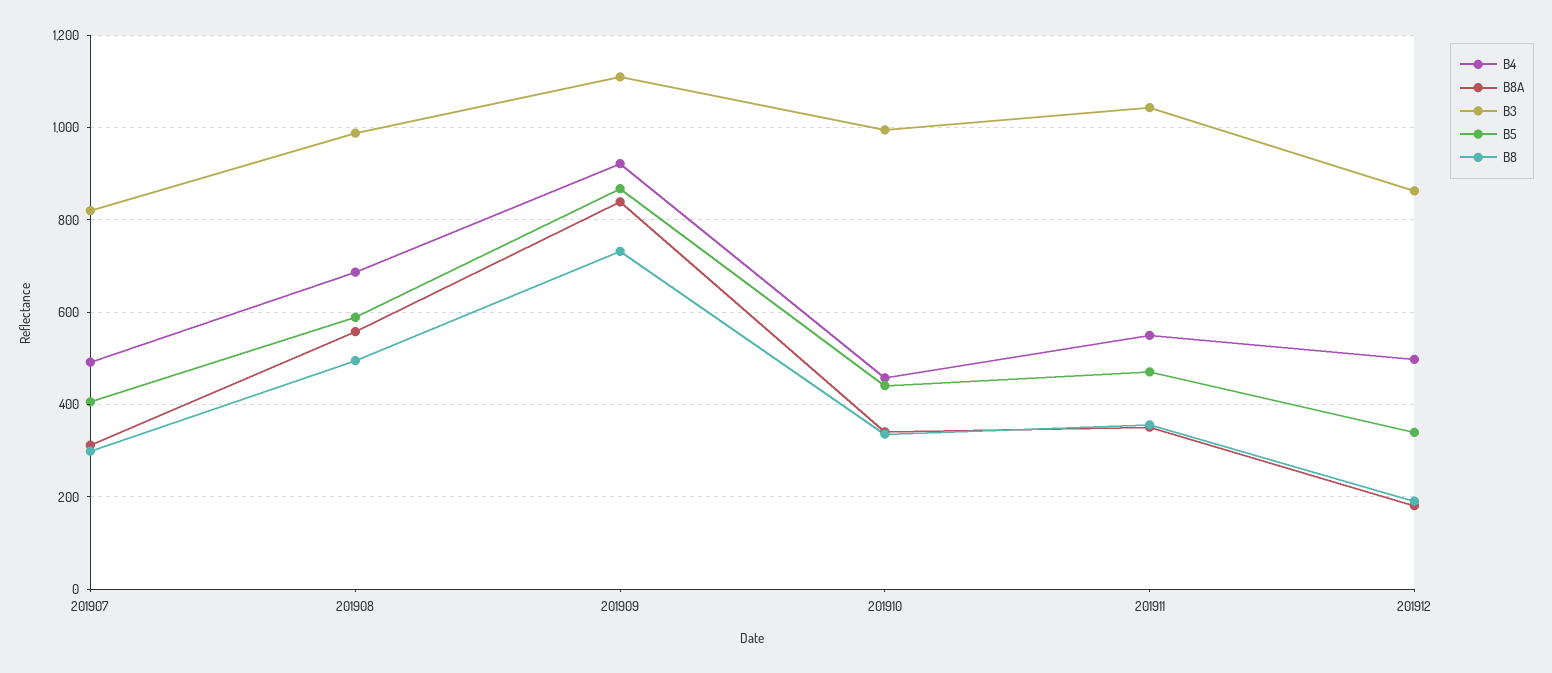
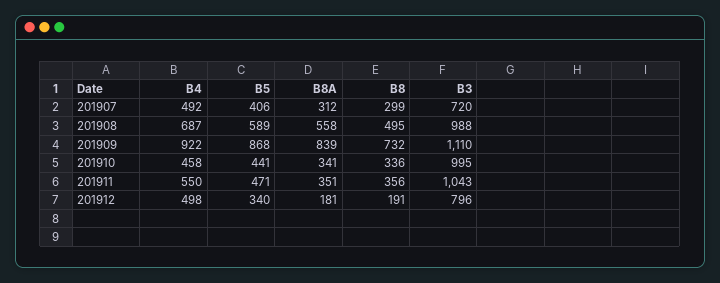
  {
    "B4": {
      "201907": 492,
      "201908": 687,
      "201909": 922,
      "201910": 458,
      "201911": 550,
      "201912": 498
    },
    "B8A": {
      "201907": 312,
      "201908": 558,
      "201909": 839,
      "201910": 341,
      "201911": 351,
      "201912": 181
    },
    "B3": {
-     "201907": 820,
+     "201907": 720,
      "201908": 988,
      "201909": 1110,
      "201910": 995,
      "201911": 1043,
-     "201912": 860
+     "201912": 796
    },
    "B5": {
      "201907": 406,
      "201908": 589,
      "201909": 868,
      "201910": 441,
      "201911": 471,
      "201912": 340
    },
    "B8": {
      "201907": 299,
      "201908": 495,
      "201909": 732,
      "201910": 336,
      "201911": 356,
      "201912": 191
    }
  }

